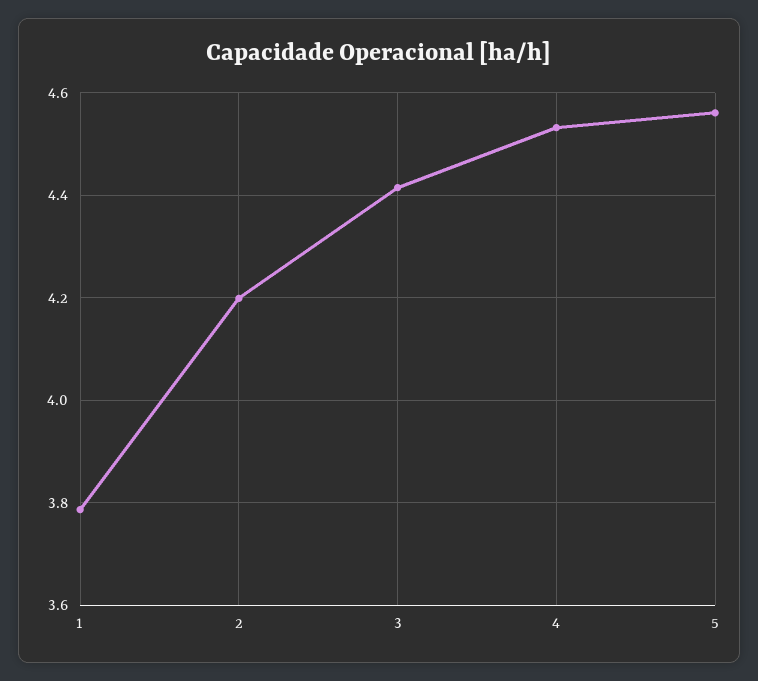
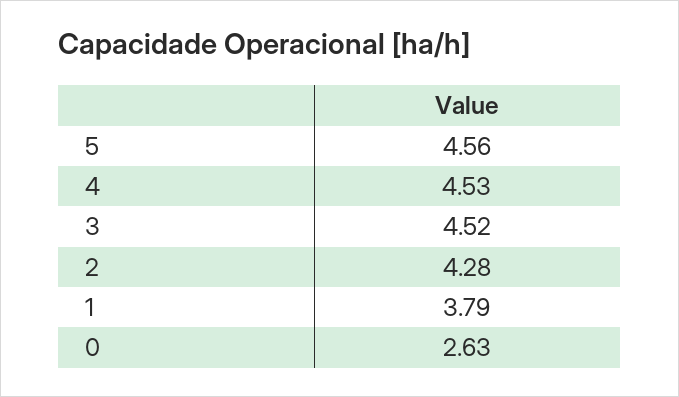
  {
    "1": 3.79,
-   "2": 4.2,
+   "2": 4.28,
-   "3": 4.42,
+   "3": 4.52,
    "4": 4.53,
-   "5": 4.56
+   "5": 4.56,
+   "0": 2.63
  }

